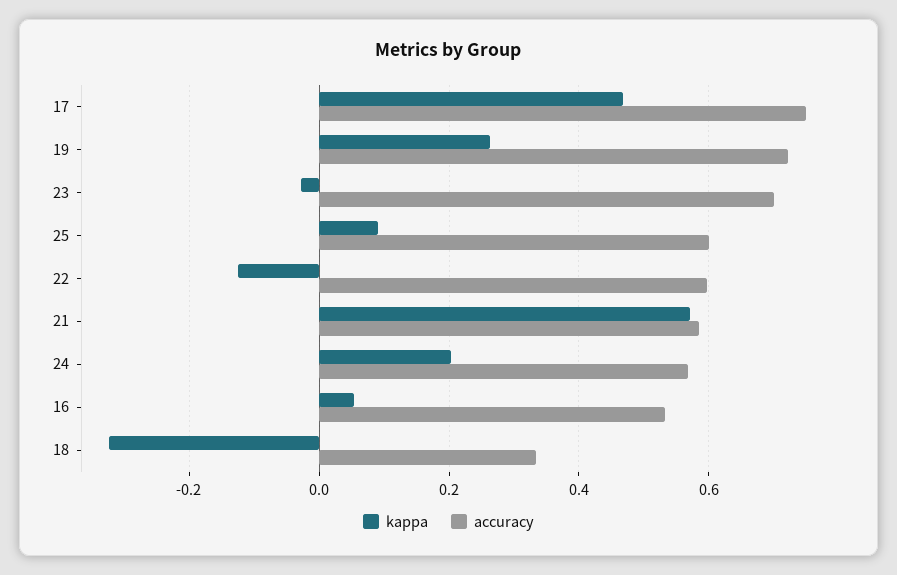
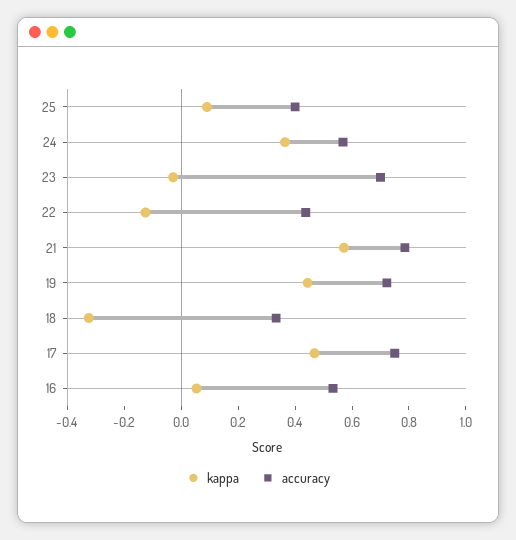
  {
    "kappa": {
      "17": 0.46,
-     "19": 0.26,
+     "19": 0.45,
      "23": -0.02,
      "25": 0.1,
      "22": -0.12,
      "21": 0.58,
-     "24": 0.2,
+     "24": 0.35,
      "16": 0.06,
      "18": -0.32
    },
    "accuracy": {
      "17": 0.76,
      "19": 0.72,
      "23": 0.7,
-     "25": 0.6,
+     "25": 0.4,
-     "22": 0.6,
+     "22": 0.45,
-     "21": 0.58,
+     "21": 0.8,
      "24": 0.56,
      "16": 0.54,
      "18": 0.34
    }
  }

